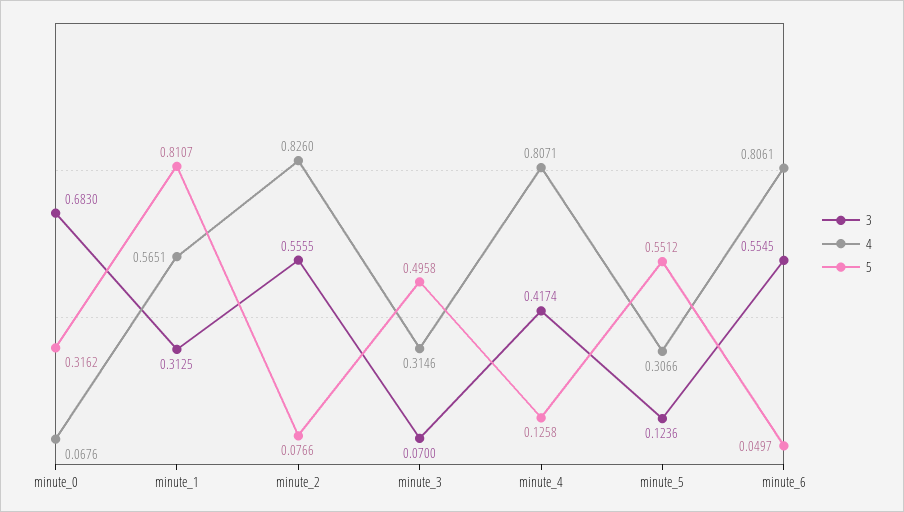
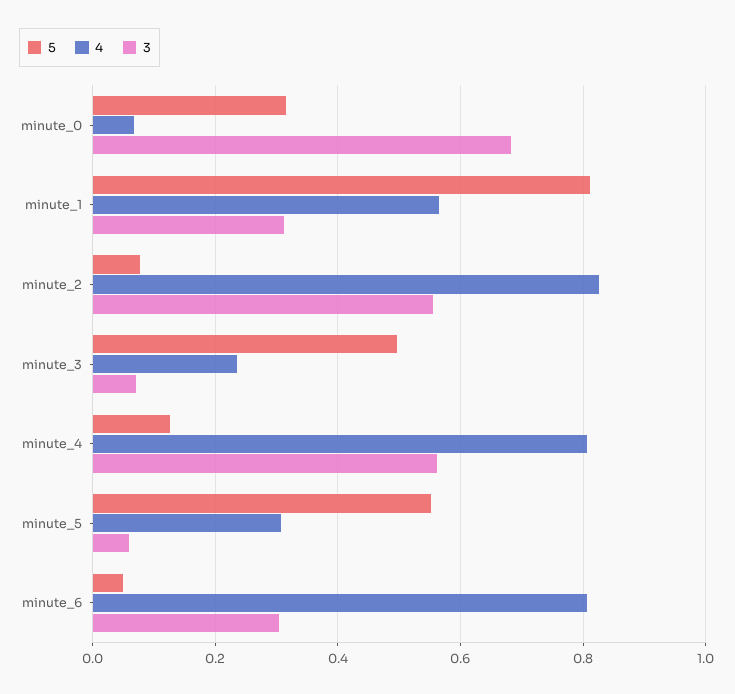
  {
    "3": {
      "minute_0": 0.683,
      "minute_1": 0.3125,
      "minute_2": 0.5555,
      "minute_3": 0.07,
-     "minute_4": 0.4174,
+     "minute_4": 0.56,
-     "minute_5": 0.1236,
+     "minute_5": 0.06,
-     "minute_6": 0.5545
+     "minute_6": 0.3
    },
    "4": {
      "minute_0": 0.0676,
      "minute_1": 0.5651,
      "minute_2": 0.826,
-     "minute_3": 0.3146,
+     "minute_3": 0.24,
      "minute_4": 0.8071,
      "minute_5": 0.3066,
      "minute_6": 0.8061
    },
    "5": {
      "minute_0": 0.3162,
      "minute_1": 0.8107,
      "minute_2": 0.0766,
      "minute_3": 0.4958,
      "minute_4": 0.1258,
      "minute_5": 0.5512,
      "minute_6": 0.0497
    }
  }

